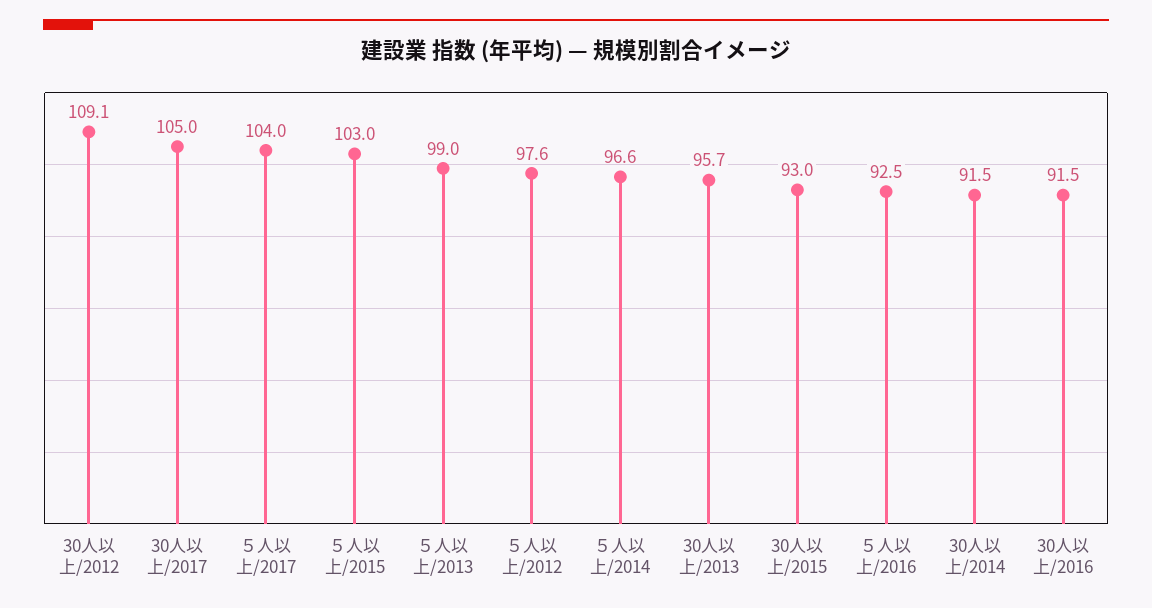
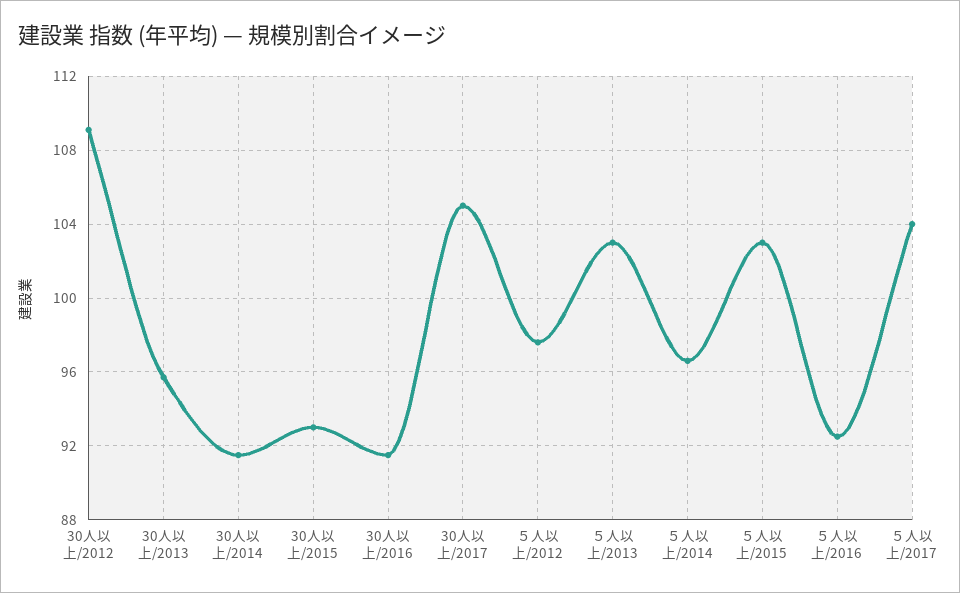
  {
    "30人以上/2012": 109.1,
    "30人以上/2017": 105,
    "５人以上/2017": 104,
    "５人以上/2015": 103,
-   "５人以上/2013": 99,
+   "５人以上/2013": 103,
    "５人以上/2012": 97.6,
    "５人以上/2014": 96.6,
    "30人以上/2013": 95.7,
    "30人以上/2015": 93,
    "５人以上/2016": 92.5,
    "30人以上/2014": 91.5,
    "30人以上/2016": 91.5
  }

